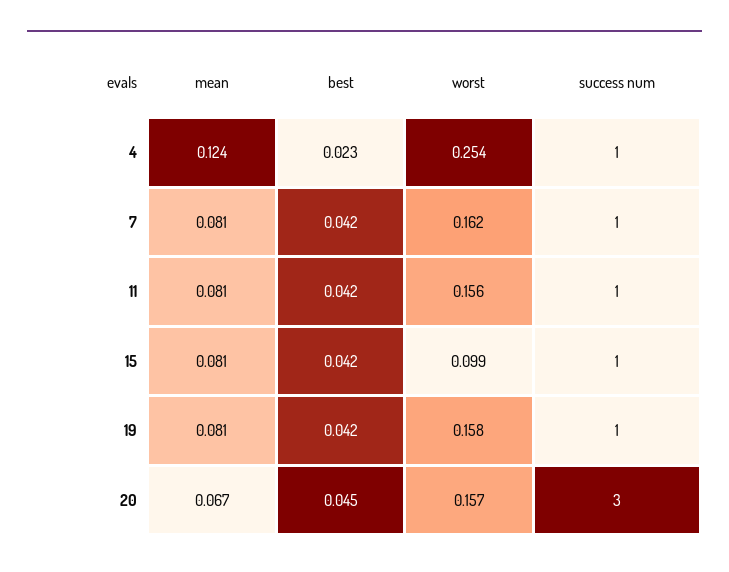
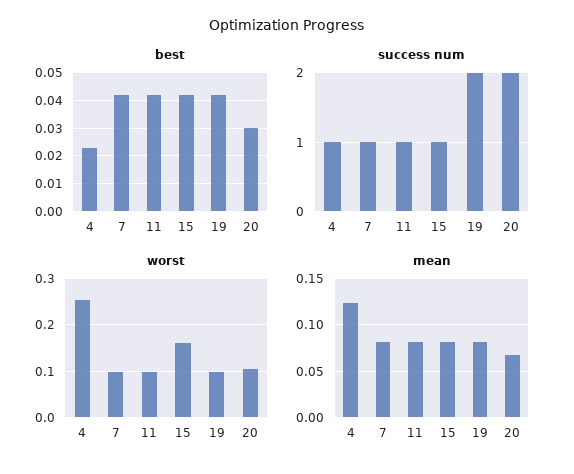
  {
    "mean": {
      "4": 0.124,
      "7": 0.081,
      "11": 0.081,
      "15": 0.081,
      "19": 0.081,
      "20": 0.067
    },
    "best": {
      "4": 0.023,
      "7": 0.042,
      "11": 0.042,
      "15": 0.042,
      "19": 0.042,
-     "20": 0.045
+     "20": 0.03
    },
    "worst": {
      "4": 0.254,
-     "7": 0.162,
+     "7": 0.1,
-     "11": 0.156,
+     "11": 0.1,
-     "15": 0.099,
+     "15": 0.16,
-     "19": 0.158,
+     "19": 0.1,
-     "20": 0.157
+     "20": 0.1
    },
    "success num": {
      "4": 1,
      "7": 1,
      "11": 1,
      "15": 1,
-     "19": 1,
+     "19": 2,
-     "20": 3
+     "20": 2
    }
  }

